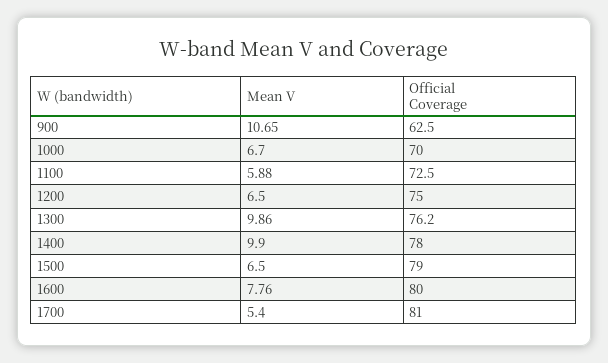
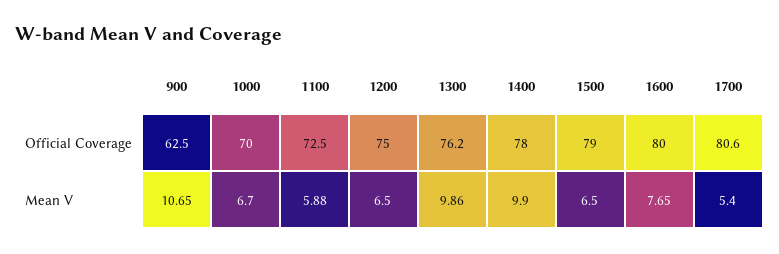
  {
    "Mean V": {
      "900": 10.65,
      "1000": 6.7,
      "1100": 5.88,
      "1200": 6.5,
      "1300": 9.86,
      "1400": 9.9,
      "1500": 6.5,
-     "1600": 7.76,
+     "1600": 7.65,
      "1700": 5.4
    },
    "Official Coverage": {
      "900": 62.5,
      "1000": 70,
      "1100": 72.5,
      "1200": 75,
      "1300": 76.2,
      "1400": 78,
      "1500": 79,
      "1600": 80,
-     "1700": 81
+     "1700": 80.6
    }
  }

